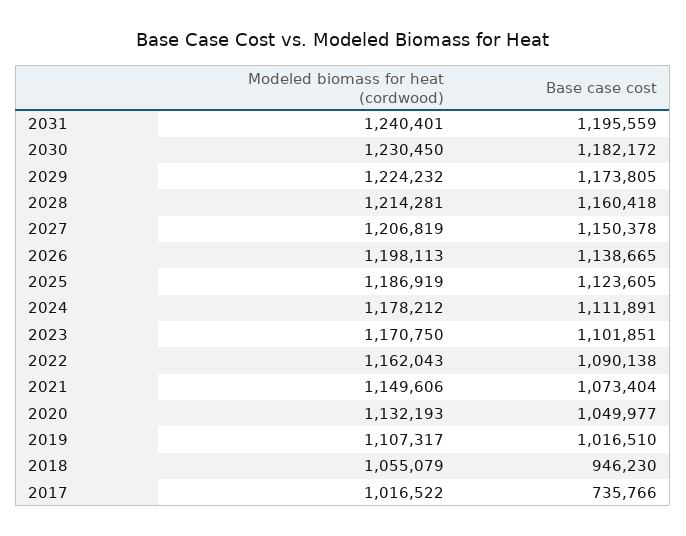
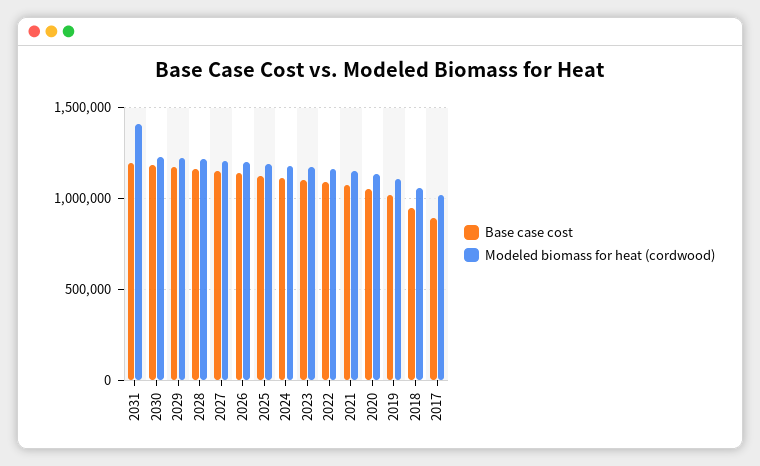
  {
    "Modeled biomass for heat (cordwood)": {
-     "2031": 1240401,
+     "2031": 1400000,
      "2030": 1230450,
      "2029": 1224232,
      "2028": 1214281,
      "2027": 1206819,
      "2026": 1198113,
      "2025": 1186919,
      "2024": 1178212,
      "2023": 1170750,
      "2022": 1162043,
      "2021": 1149606,
      "2020": 1132193,
      "2019": 1107317,
      "2018": 1055079,
      "2017": 1016522
    },
    "Base case cost": {
      "2031": 1195559,
      "2030": 1182172,
      "2029": 1173805,
      "2028": 1160418,
      "2027": 1150378,
      "2026": 1138665,
      "2025": 1123605,
      "2024": 1111891,
      "2023": 1101851,
      "2022": 1090138,
      "2021": 1073404,
      "2020": 1049977,
      "2019": 1016510,
      "2018": 946230,
-     "2017": 735766
+     "2017": 900000
    }
  }

